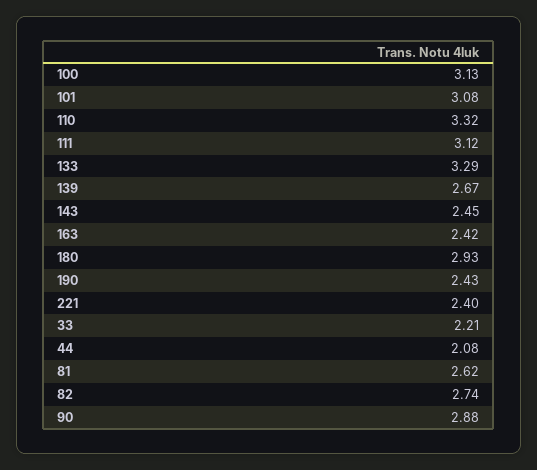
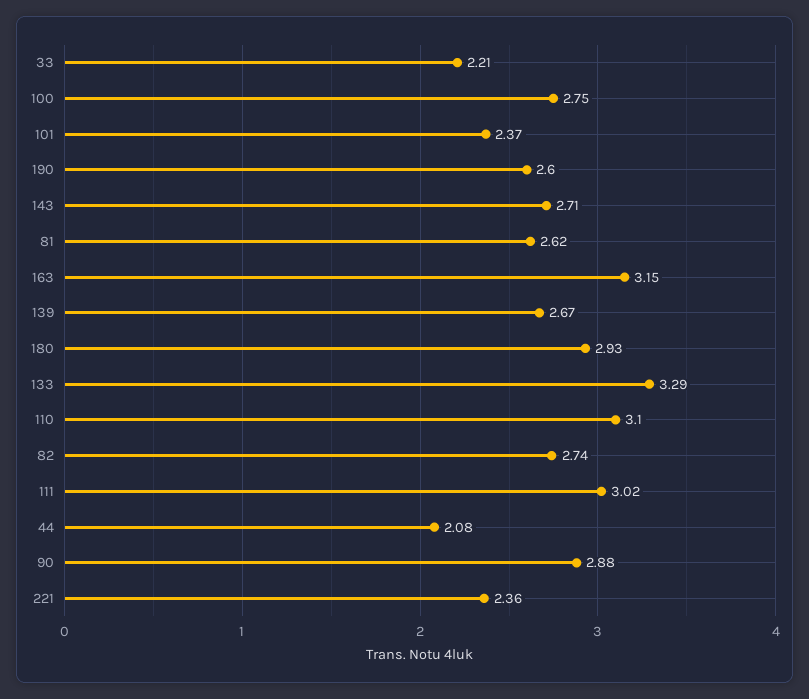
  {
-   "100": 3.13,
+   "100": 2.75,
-   "101": 3.08,
+   "101": 2.37,
-   "110": 3.32,
+   "110": 3.1,
-   "111": 3.12,
+   "111": 3.02,
    "133": 3.29,
    "139": 2.67,
-   "143": 2.45,
+   "143": 2.71,
-   "163": 2.42,
+   "163": 3.15,
    "180": 2.93,
-   "190": 2.43,
+   "190": 2.6,
-   "221": 2.4,
+   "221": 2.36,
    "33": 2.21,
    "44": 2.08,
    "81": 2.62,
    "82": 2.74,
    "90": 2.88
  }

